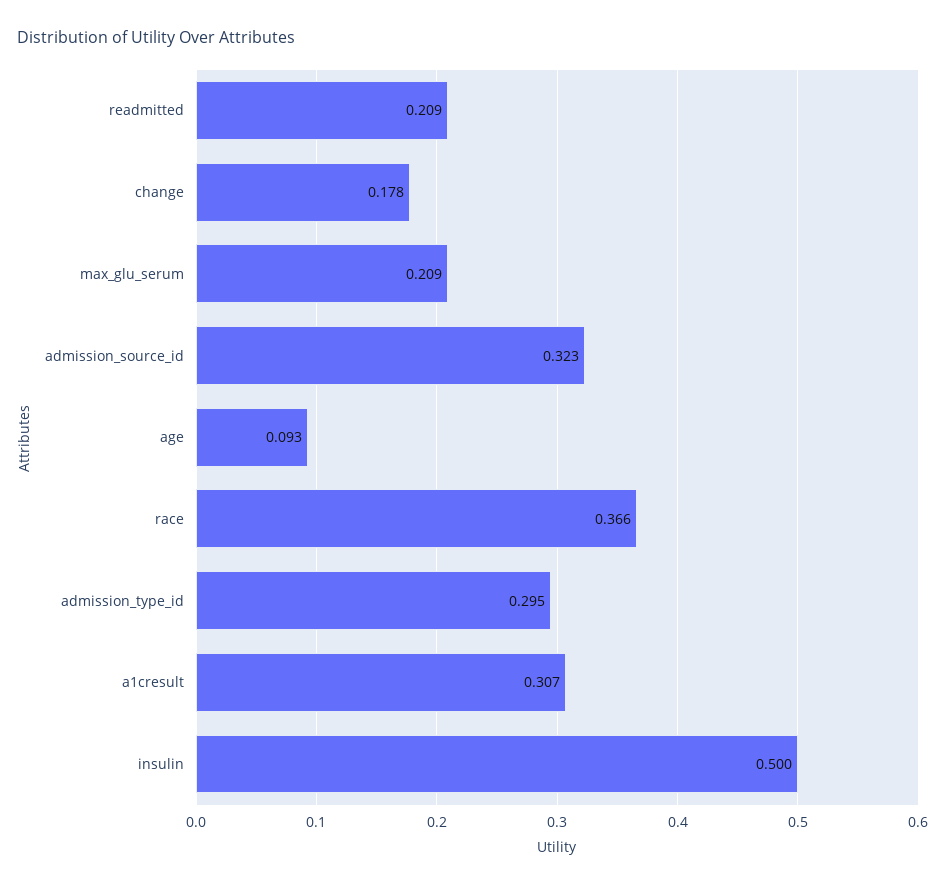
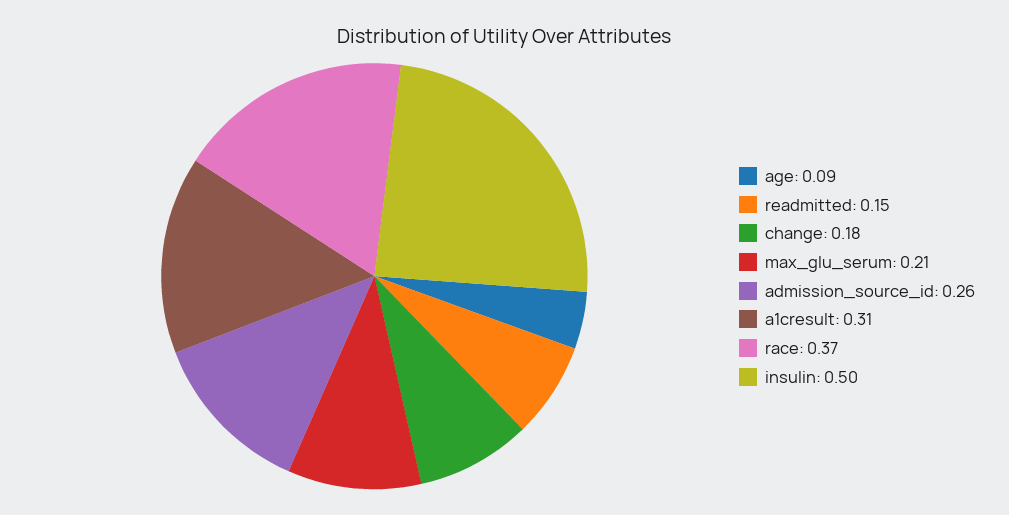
  {
-   "readmitted": 0.209,
+   "readmitted": 0.15,
    "change": 0.178,
    "max_glu_serum": 0.209,
-   "admission_source_id": 0.323,
+   "admission_source_id": 0.26,
    "age": 0.093,
    "race": 0.366,
-   "admission_type_id": 0.295,
    "a1cresult": 0.307,
    "insulin": 0.5
  }

